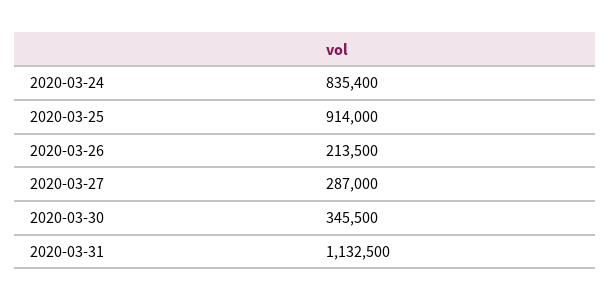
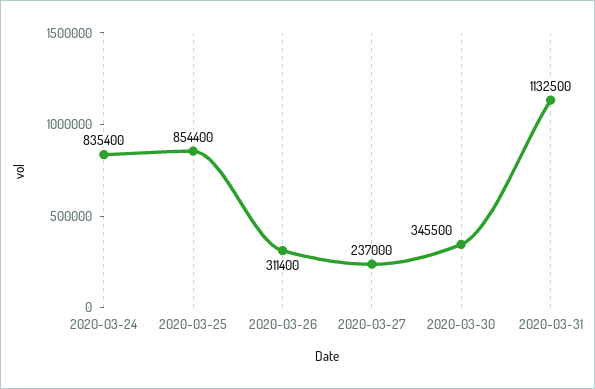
  {
    "2020-03-24": 835400,
-   "2020-03-25": 914000,
+   "2020-03-25": 854400,
-   "2020-03-26": 213500,
+   "2020-03-26": 311400,
-   "2020-03-27": 287000,
+   "2020-03-27": 237000,
    "2020-03-30": 345500,
    "2020-03-31": 1132500
  }

